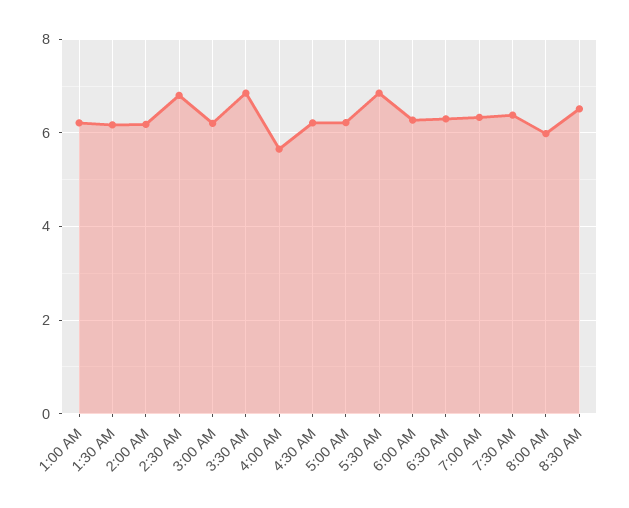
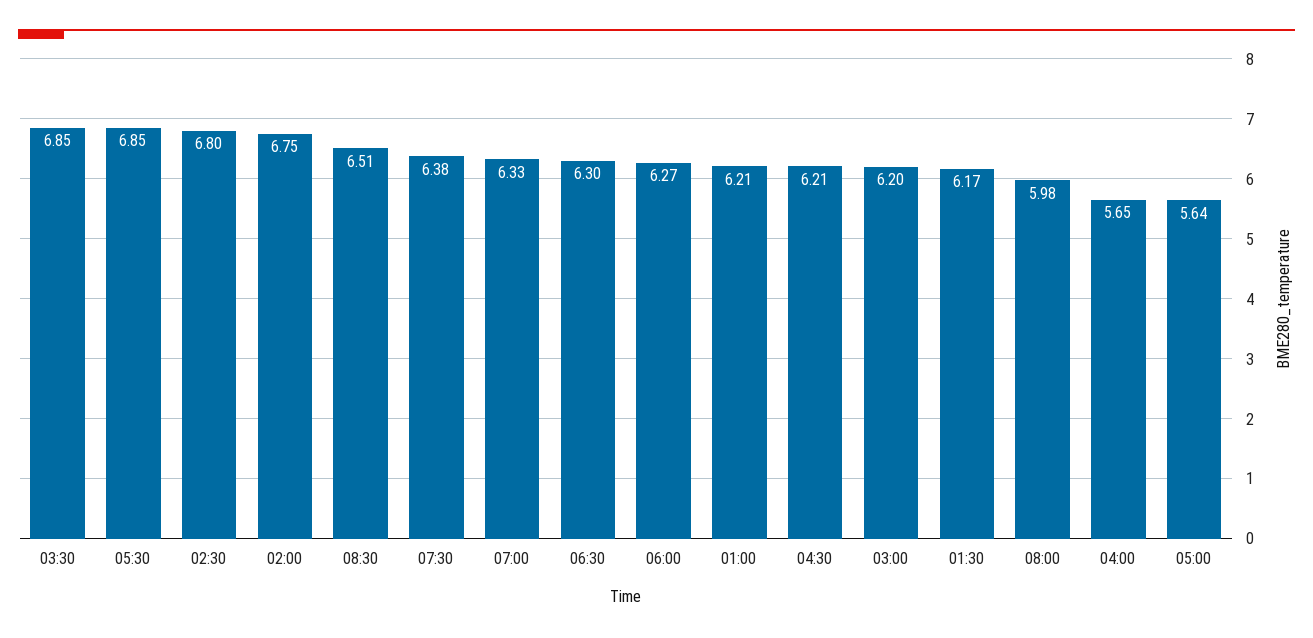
  {
    "1:00 AM": 6.21,
    "1:30 AM": 6.17,
-   "2:00 AM": 6.2,
+   "2:00 AM": 6.75,
    "2:30 AM": 6.8,
    "3:00 AM": 6.2,
    "3:30 AM": 6.85,
    "4:00 AM": 5.65,
    "4:30 AM": 6.21,
-   "5:00 AM": 6.2,
+   "5:00 AM": 5.64,
    "5:30 AM": 6.85,
    "6:00 AM": 6.27,
    "6:30 AM": 6.3,
    "7:00 AM": 6.33,
    "7:30 AM": 6.38,
    "8:00 AM": 5.98,
    "8:30 AM": 6.51
  }

